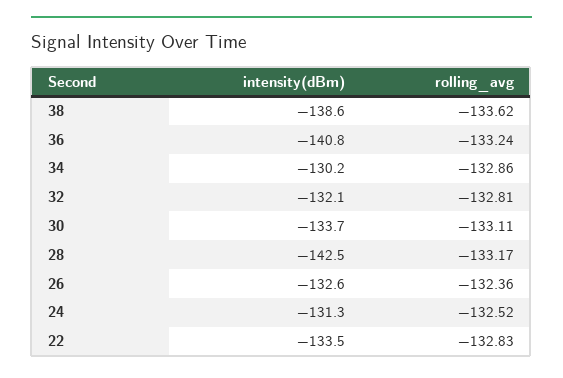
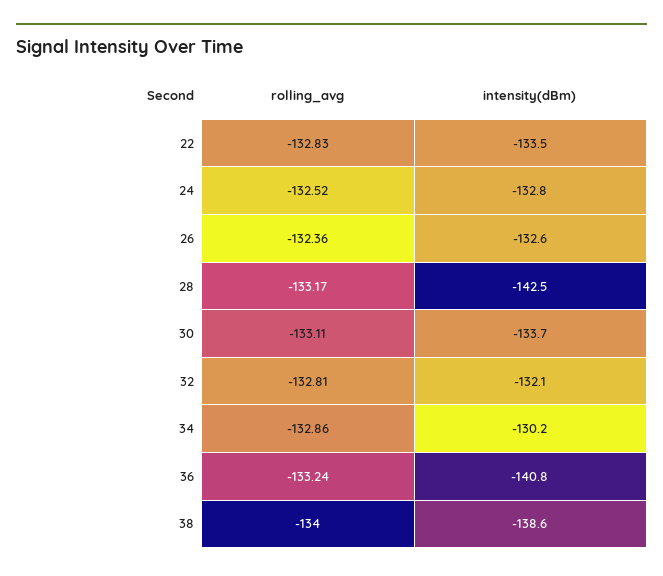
  {
    "intensity(dBm)": {
      "38": -138.6,
      "36": -140.8,
      "34": -130.2,
      "32": -132.1,
      "30": -133.7,
      "28": -142.5,
      "26": -132.6,
-     "24": -131.3,
+     "24": -132.8,
      "22": -133.5
    },
    "rolling_avg": {
-     "38": -133.62,
+     "38": -134,
      "36": -133.24,
      "34": -132.86,
      "32": -132.81,
      "30": -133.11,
      "28": -133.17,
      "26": -132.36,
      "24": -132.52,
      "22": -132.83
    }
  }

